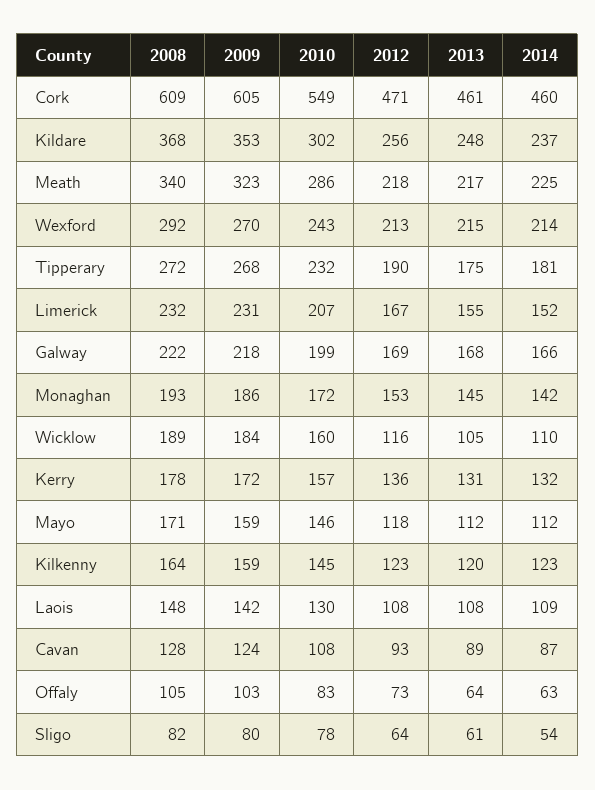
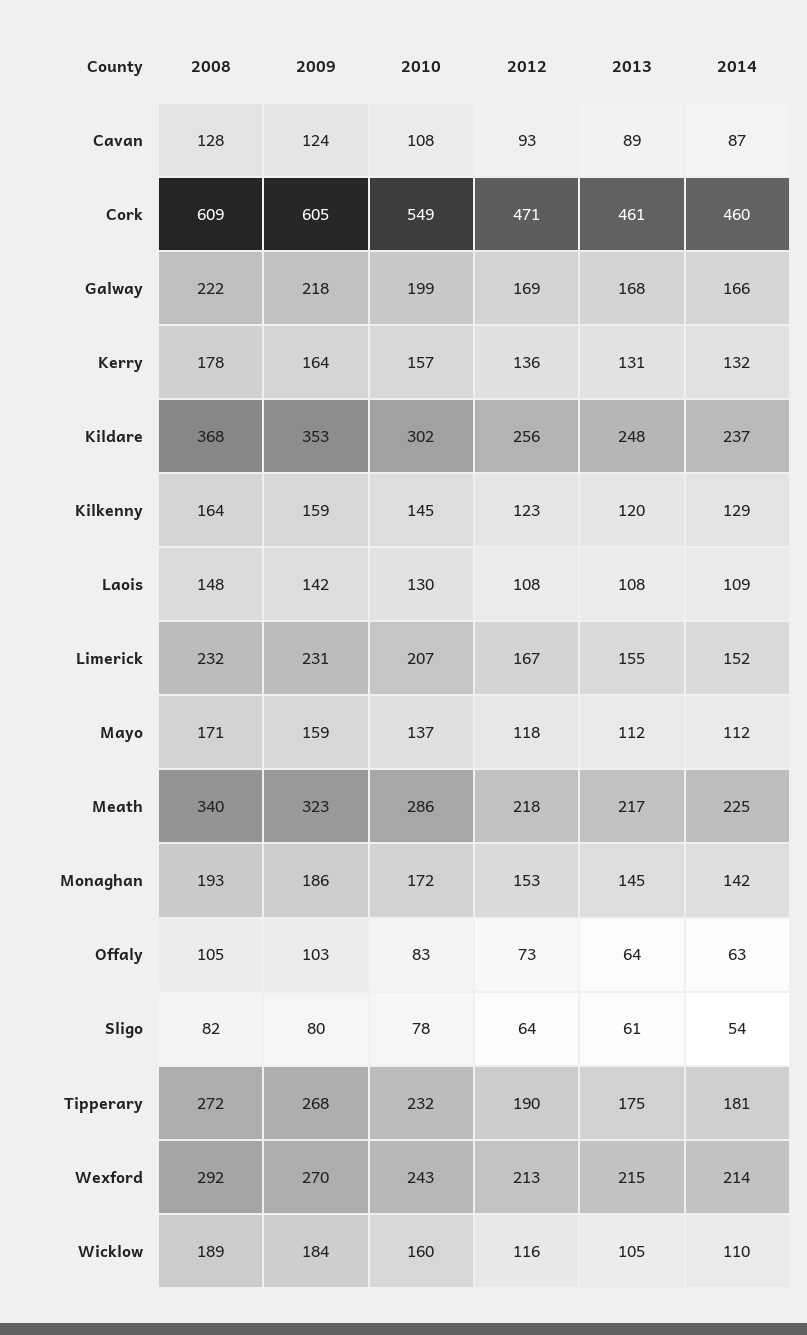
  {
    "2008": {
      "Cork": 609,
      "Kildare": 368,
      "Meath": 340,
      "Wexford": 292,
      "Tipperary": 272,
      "Limerick": 232,
      "Galway": 222,
      "Monaghan": 193,
      "Wicklow": 189,
      "Kerry": 178,
      "Mayo": 171,
      "Kilkenny": 164,
      "Laois": 148,
      "Cavan": 128,
      "Offaly": 105,
      "Sligo": 82
    },
    "2009": {
      "Cork": 605,
      "Kildare": 353,
      "Meath": 323,
      "Wexford": 270,
      "Tipperary": 268,
      "Limerick": 231,
      "Galway": 218,
      "Monaghan": 186,
      "Wicklow": 184,
-     "Kerry": 172,
+     "Kerry": 164,
      "Mayo": 159,
      "Kilkenny": 159,
      "Laois": 142,
      "Cavan": 124,
      "Offaly": 103,
      "Sligo": 80
    },
    "2010": {
      "Cork": 549,
      "Kildare": 302,
      "Meath": 286,
      "Wexford": 243,
      "Tipperary": 232,
      "Limerick": 207,
      "Galway": 199,
      "Monaghan": 172,
      "Wicklow": 160,
      "Kerry": 157,
-     "Mayo": 146,
+     "Mayo": 137,
      "Kilkenny": 145,
      "Laois": 130,
      "Cavan": 108,
      "Offaly": 83,
      "Sligo": 78
    },
    "2012": {
      "Cork": 471,
      "Kildare": 256,
      "Meath": 218,
      "Wexford": 213,
      "Tipperary": 190,
      "Limerick": 167,
      "Galway": 169,
      "Monaghan": 153,
      "Wicklow": 116,
      "Kerry": 136,
      "Mayo": 118,
      "Kilkenny": 123,
      "Laois": 108,
      "Cavan": 93,
      "Offaly": 73,
      "Sligo": 64
    },
    "2013": {
      "Cork": 461,
      "Kildare": 248,
      "Meath": 217,
      "Wexford": 215,
      "Tipperary": 175,
      "Limerick": 155,
      "Galway": 168,
      "Monaghan": 145,
      "Wicklow": 105,
      "Kerry": 131,
      "Mayo": 112,
      "Kilkenny": 120,
      "Laois": 108,
      "Cavan": 89,
      "Offaly": 64,
      "Sligo": 61
    },
    "2014": {
      "Cork": 460,
      "Kildare": 237,
      "Meath": 225,
      "Wexford": 214,
      "Tipperary": 181,
      "Limerick": 152,
      "Galway": 166,
      "Monaghan": 142,
      "Wicklow": 110,
      "Kerry": 132,
      "Mayo": 112,
-     "Kilkenny": 123,
+     "Kilkenny": 129,
      "Laois": 109,
      "Cavan": 87,
      "Offaly": 63,
      "Sligo": 54
    }
  }

